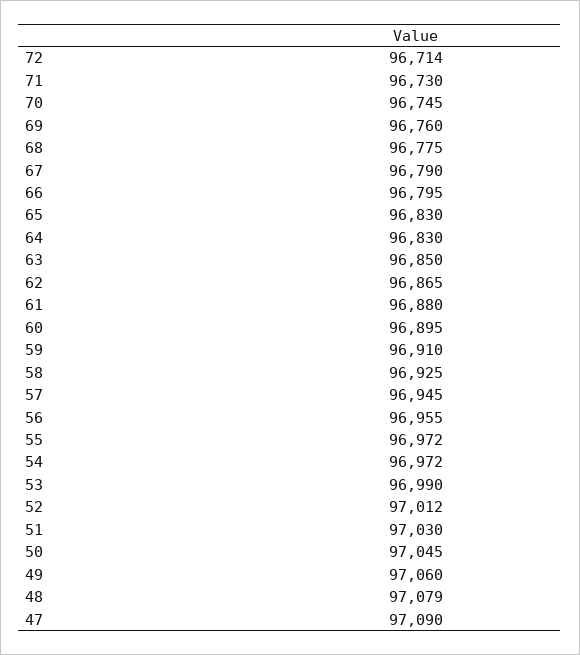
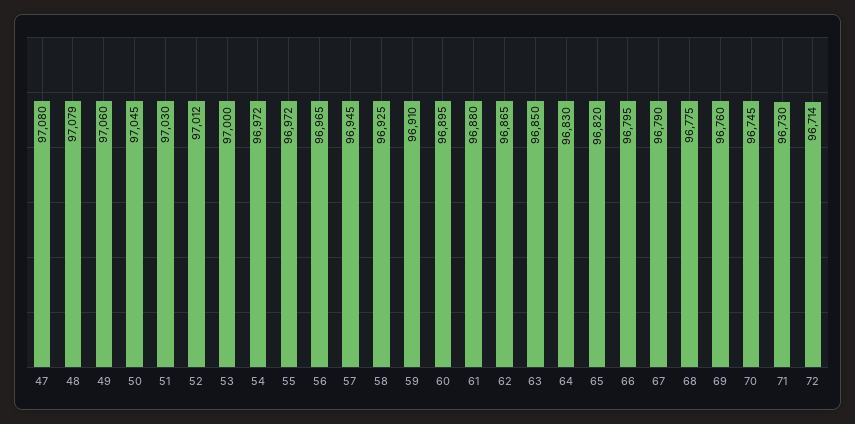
  {
    "72": 96714,
    "71": 96730,
    "70": 96745,
    "69": 96760,
    "68": 96775,
    "67": 96790,
    "66": 96795,
-   "65": 96830,
+   "65": 96820,
    "64": 96830,
    "63": 96850,
    "62": 96865,
    "61": 96880,
    "60": 96895,
    "59": 96910,
    "58": 96925,
    "57": 96945,
-   "56": 96955,
+   "56": 96965,
    "55": 96972,
    "54": 96972,
-   "53": 96990,
+   "53": 97000,
    "52": 97012,
    "51": 97030,
    "50": 97045,
    "49": 97060,
    "48": 97079,
-   "47": 97090
+   "47": 97080
  }

